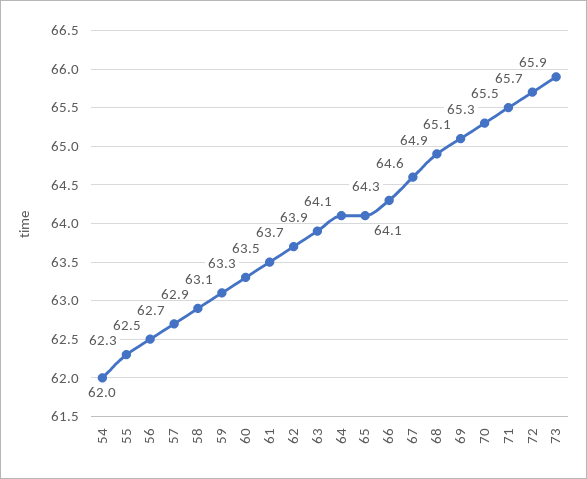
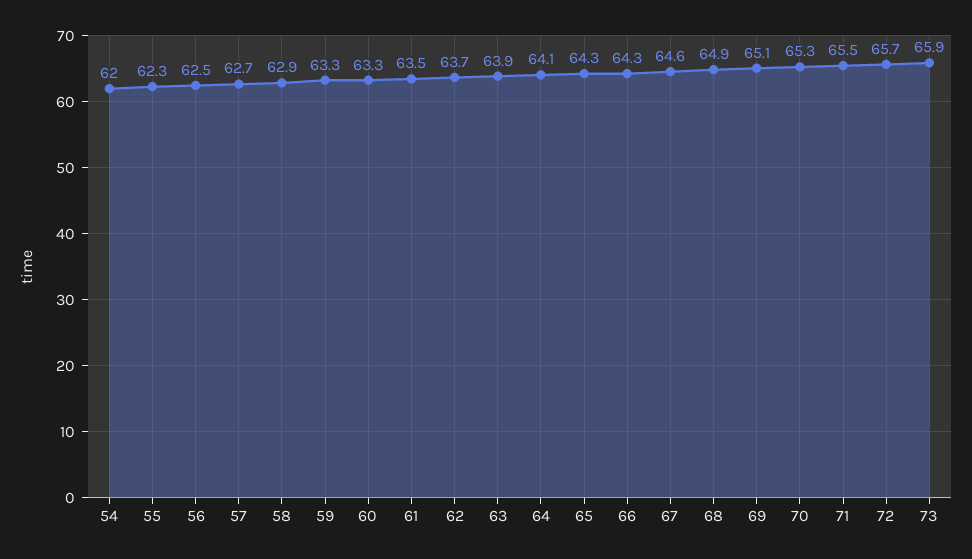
  {
    "54": 62,
    "55": 62.3,
    "56": 62.5,
    "57": 62.7,
    "58": 62.9,
-   "59": 63.1,
+   "59": 63.3,
    "60": 63.3,
    "61": 63.5,
    "62": 63.7,
    "63": 63.9,
    "64": 64.1,
-   "65": 64.1,
+   "65": 64.3,
    "66": 64.3,
    "67": 64.6,
    "68": 64.9,
    "69": 65.1,
    "70": 65.3,
    "71": 65.5,
    "72": 65.7,
    "73": 65.9
  }

